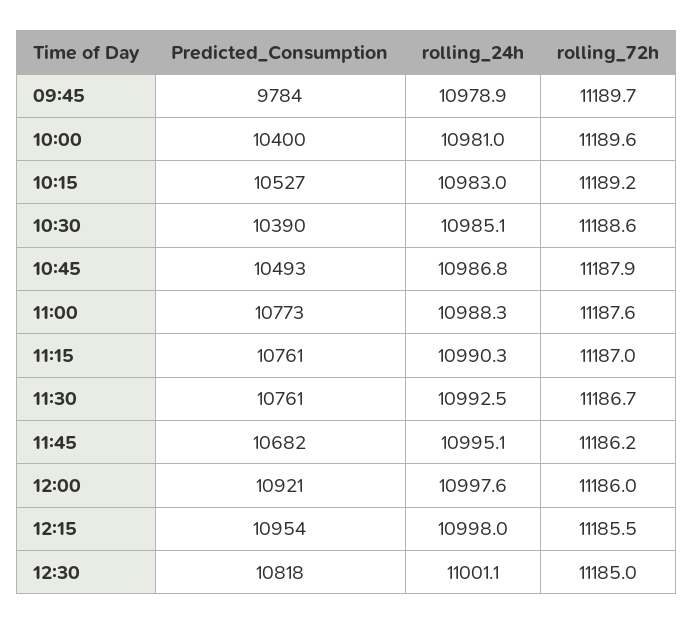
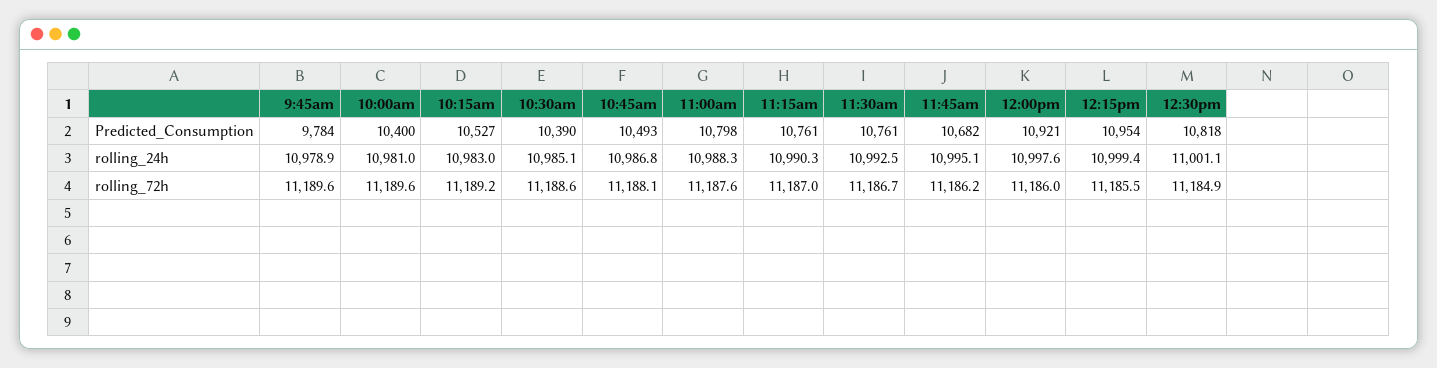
  {
    "Predicted_Consumption": {
      "09:45": 9784,
      "10:00": 10400,
      "10:15": 10527,
      "10:30": 10390,
      "10:45": 10493,
-     "11:00": 10773,
+     "11:00": 10798,
      "11:15": 10761,
      "11:30": 10761,
      "11:45": 10682,
      "12:00": 10921,
      "12:15": 10954,
      "12:30": 10818
    },
    "rolling_24h": {
      "09:45": 10978.9,
      "10:00": 10981,
      "10:15": 10983,
      "10:30": 10985.1,
      "10:45": 10986.8,
      "11:00": 10988.3,
      "11:15": 10990.3,
      "11:30": 10992.5,
      "11:45": 10995.1,
      "12:00": 10997.6,
-     "12:15": 10998,
+     "12:15": 10999.4,
      "12:30": 11001.1
    },
    "rolling_72h": {
-     "09:45": 11189.7,
+     "09:45": 11189.6,
      "10:00": 11189.6,
      "10:15": 11189.2,
      "10:30": 11188.6,
-     "10:45": 11187.9,
+     "10:45": 11188.1,
      "11:00": 11187.6,
      "11:15": 11187,
      "11:30": 11186.7,
      "11:45": 11186.2,
      "12:00": 11186,
      "12:15": 11185.5,
-     "12:30": 11185
+     "12:30": 11184.9
    }
  }

